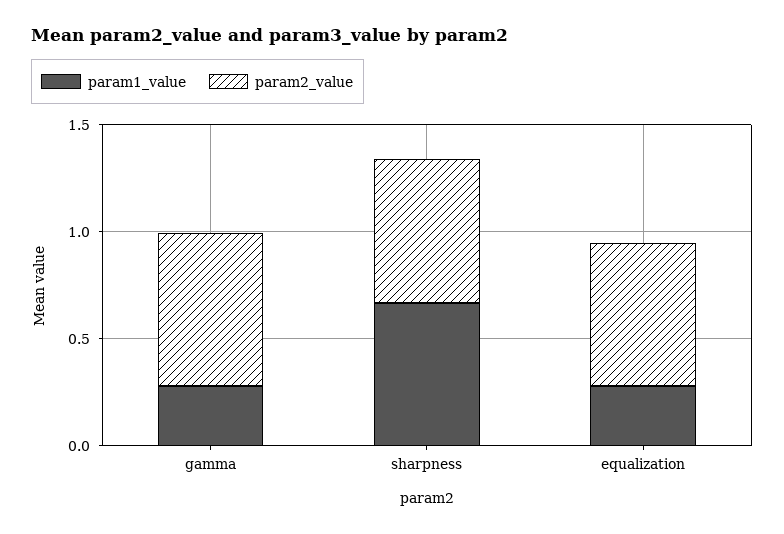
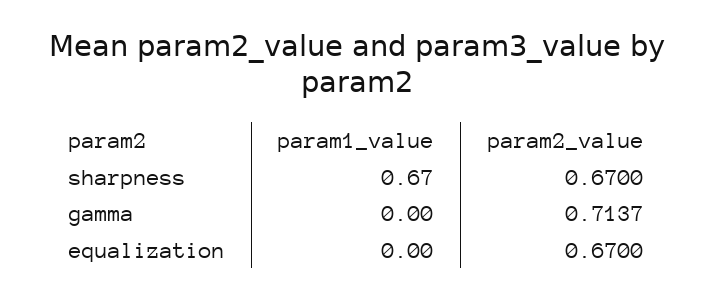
  {
    "param1_value": {
-     "gamma": 0.3,
+     "gamma": 0,
      "sharpness": 0.67,
-     "equalization": 0.3
+     "equalization": 0
    },
    "param2_value": {
      "gamma": 0.7137,
      "sharpness": 0.67,
      "equalization": 0.67
    }
  }

